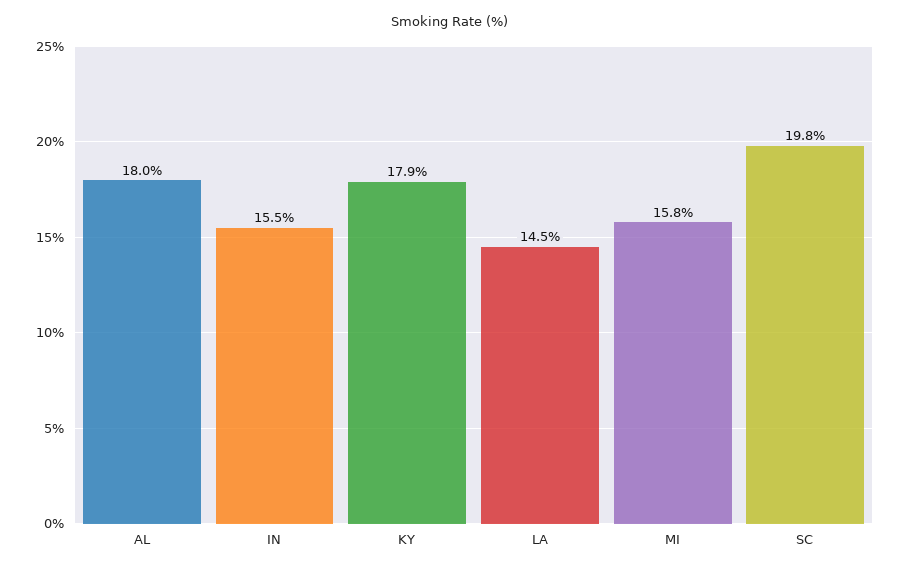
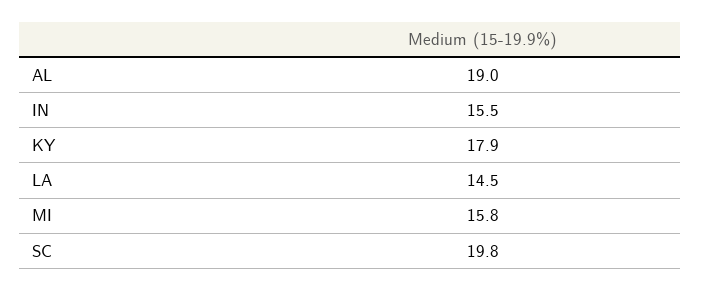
  {
-   "AL": 18,
+   "AL": 19,
    "IN": 15.5,
    "KY": 17.9,
    "LA": 14.5,
    "MI": 15.8,
    "SC": 19.8
  }

